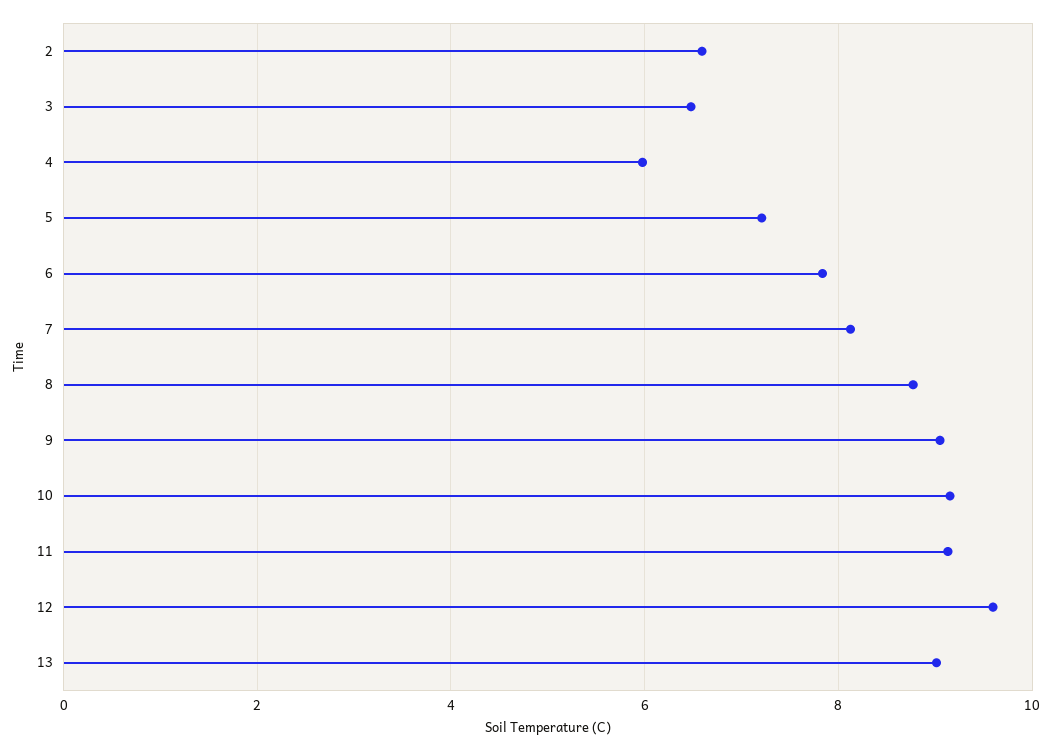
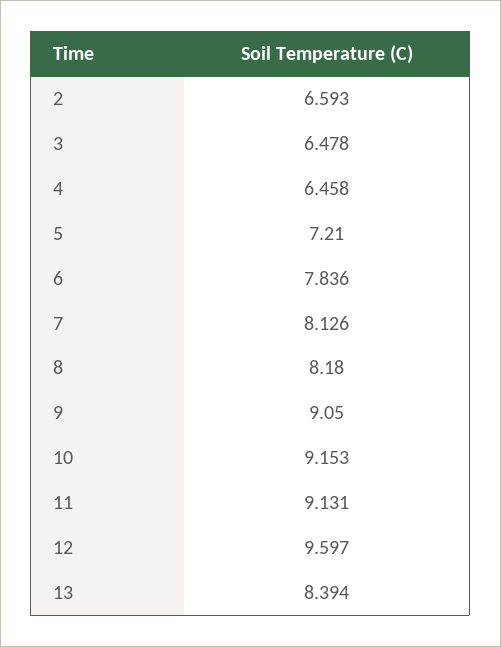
  {
    "2": 6.593,
    "3": 6.478,
-   "4": 6,
+   "4": 6.458,
    "5": 7.21,
    "6": 7.836,
    "7": 8.126,
-   "8": 8.8,
+   "8": 8.18,
    "9": 9.05,
    "10": 9.153,
    "11": 9.131,
    "12": 9.597,
-   "13": 9
+   "13": 8.394
  }

